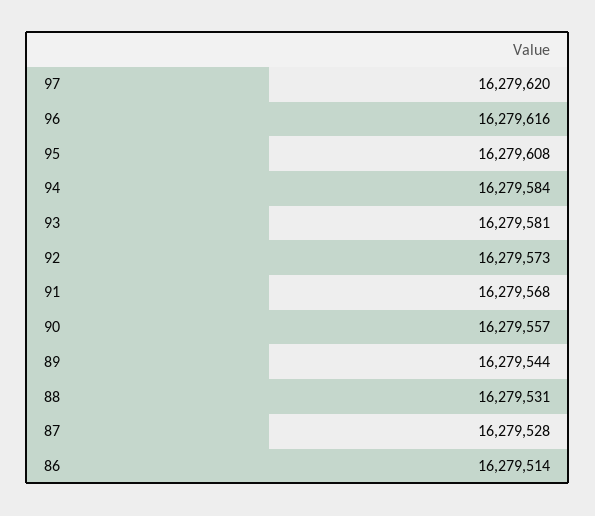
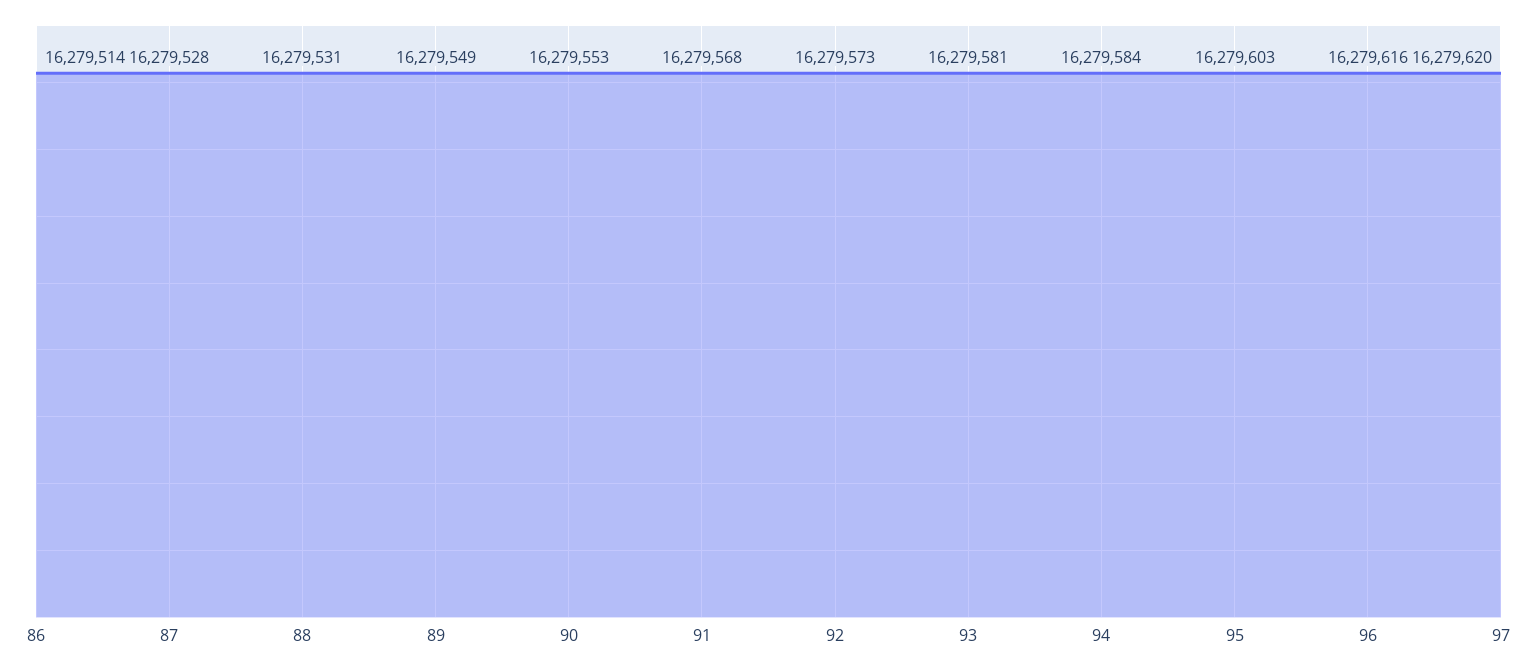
  {
    "97": 16279620,
    "96": 16279616,
-   "95": 16279608,
+   "95": 16279603,
    "94": 16279584,
    "93": 16279581,
    "92": 16279573,
    "91": 16279568,
-   "90": 16279557,
+   "90": 16279553,
-   "89": 16279544,
+   "89": 16279549,
    "88": 16279531,
    "87": 16279528,
    "86": 16279514
  }

